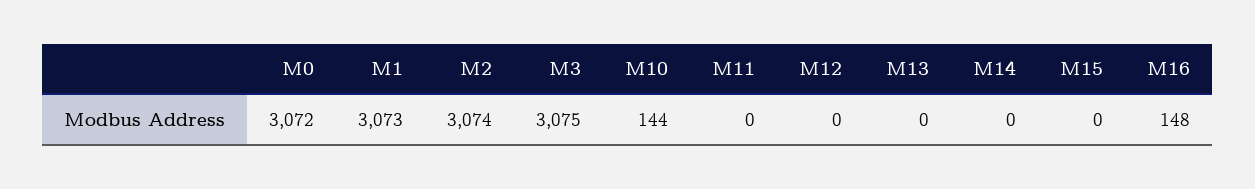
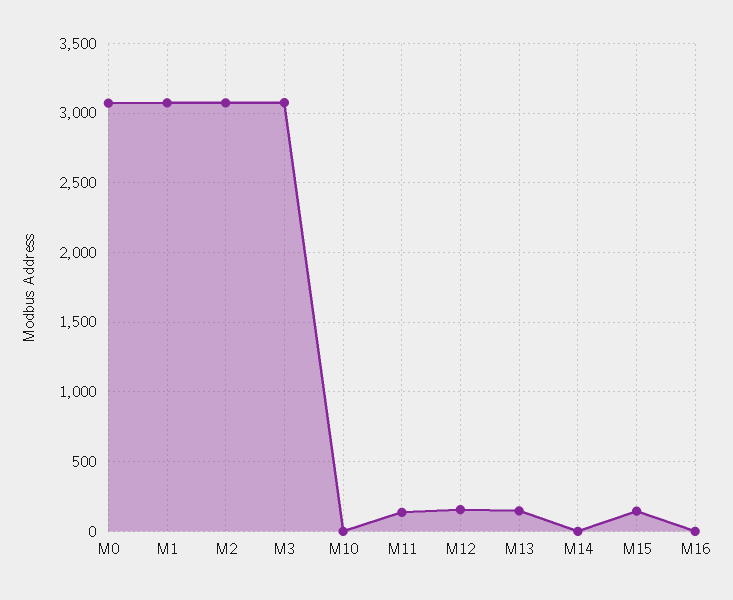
  {
    "M0": 3072,
    "M1": 3073,
    "M2": 3074,
    "M3": 3075,
-   "M10": 144,
+   "M10": 0,
-   "M11": 0,
+   "M11": 150,
-   "M12": 0,
+   "M12": 150,
-   "M13": 0,
+   "M13": 150,
    "M14": 0,
-   "M15": 0,
+   "M15": 150,
-   "M16": 148
+   "M16": 0
  }

